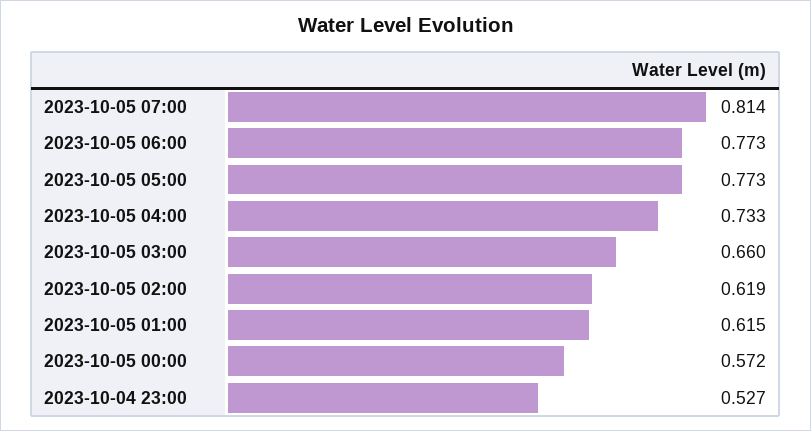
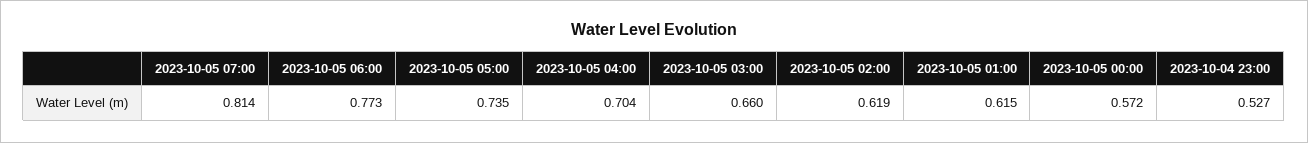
  {
    "2023-10-05 07:00": 0.814,
    "2023-10-05 06:00": 0.773,
-   "2023-10-05 05:00": 0.773,
+   "2023-10-05 05:00": 0.735,
-   "2023-10-05 04:00": 0.733,
+   "2023-10-05 04:00": 0.704,
    "2023-10-05 03:00": 0.66,
    "2023-10-05 02:00": 0.619,
    "2023-10-05 01:00": 0.615,
    "2023-10-05 00:00": 0.572,
    "2023-10-04 23:00": 0.527
  }

